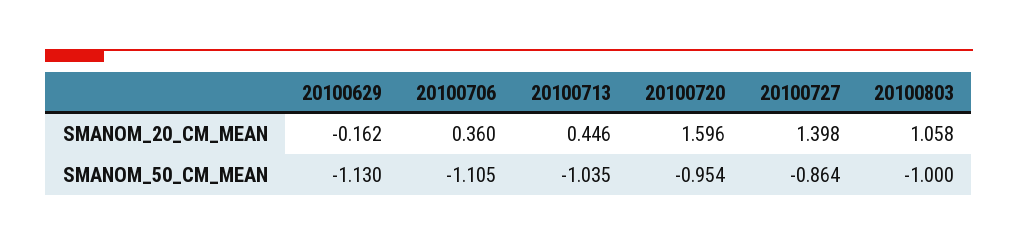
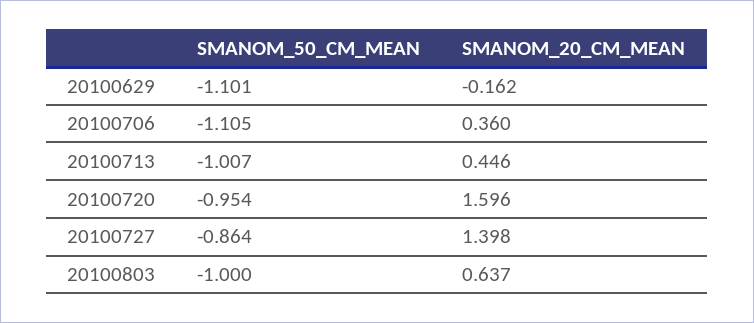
  {
    "20100629": {
      "SMANOM_20_CM_MEAN": -0.162,
-     "SMANOM_50_CM_MEAN": -1.13
+     "SMANOM_50_CM_MEAN": -1.101
    },
    "20100706": {
      "SMANOM_20_CM_MEAN": 0.36,
      "SMANOM_50_CM_MEAN": -1.105
    },
    "20100713": {
      "SMANOM_20_CM_MEAN": 0.446,
-     "SMANOM_50_CM_MEAN": -1.035
+     "SMANOM_50_CM_MEAN": -1.007
    },
    "20100720": {
      "SMANOM_20_CM_MEAN": 1.596,
      "SMANOM_50_CM_MEAN": -0.954
    },
    "20100727": {
      "SMANOM_20_CM_MEAN": 1.398,
      "SMANOM_50_CM_MEAN": -0.864
    },
    "20100803": {
-     "SMANOM_20_CM_MEAN": 1.058,
+     "SMANOM_20_CM_MEAN": 0.637,
      "SMANOM_50_CM_MEAN": -1
    }
  }

